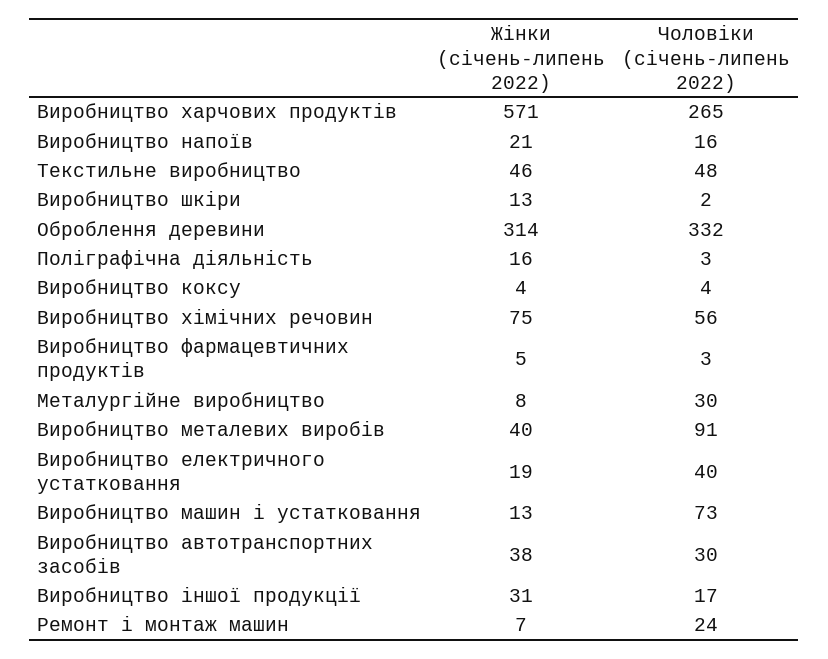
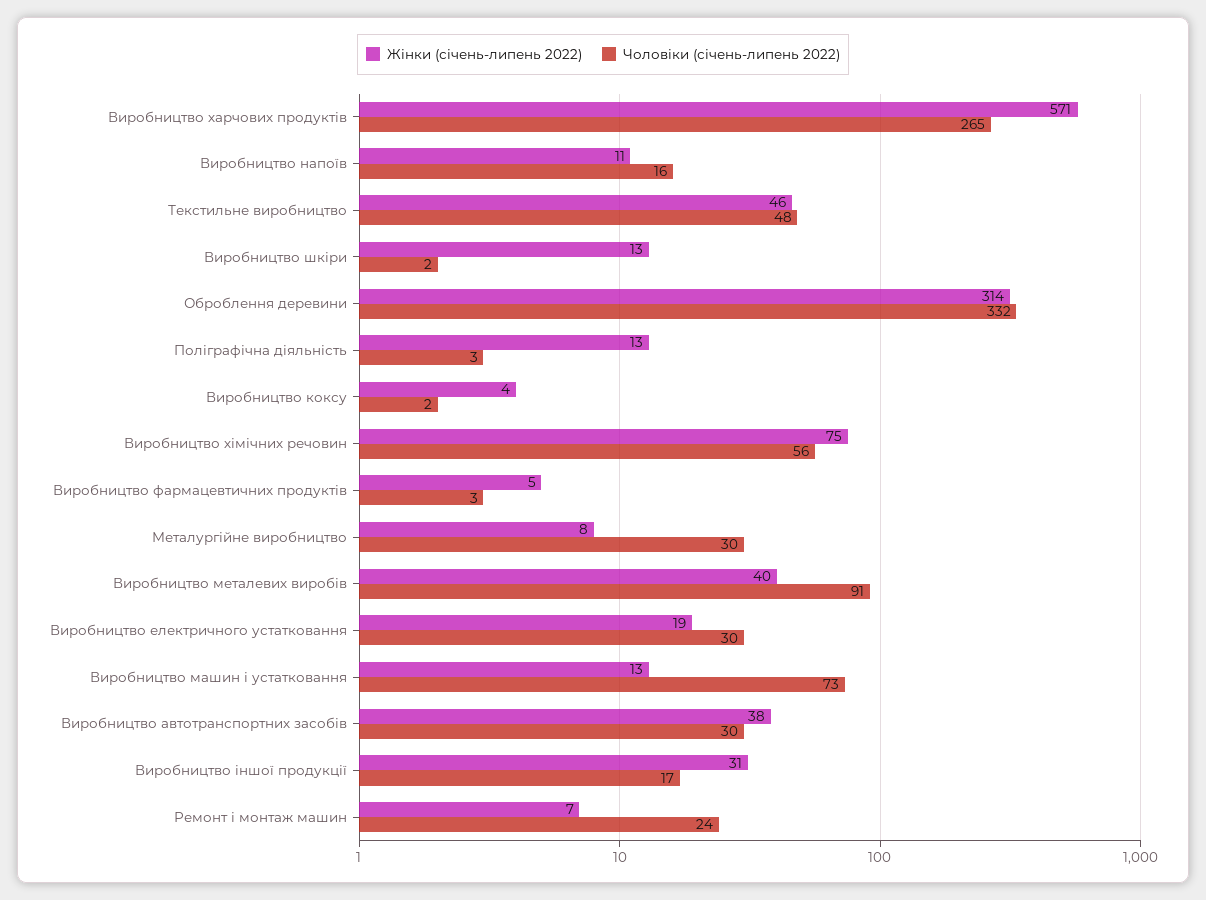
  {
    "Жінки (січень-липень 2022)": {
      "Виробництво харчових продуктів": 571,
-     "Виробництво напоїв": 21,
+     "Виробництво напоїв": 11,
      "Текстильне виробництво": 46,
      "Виробництво шкіри": 13,
      "Оброблення деревини": 314,
-     "Поліграфічна діяльність": 16,
+     "Поліграфічна діяльність": 13,
      "Виробництво коксу": 4,
      "Виробництво хімічних речовин": 75,
      "Виробництво фармацевтичних продуктів": 5,
      "Металургійне виробництво": 8,
      "Виробництво металевих виробів": 40,
      "Виробництво електричного устатковання": 19,
      "Виробництво машин і устатковання": 13,
      "Виробництво автотранспортних засобів": 38,
      "Виробництво іншої продукції": 31,
      "Ремонт і монтаж машин": 7
    },
    "Чоловіки (січень-липень 2022)": {
      "Виробництво харчових продуктів": 265,
      "Виробництво напоїв": 16,
      "Текстильне виробництво": 48,
      "Виробництво шкіри": 2,
      "Оброблення деревини": 332,
      "Поліграфічна діяльність": 3,
-     "Виробництво коксу": 4,
+     "Виробництво коксу": 2,
      "Виробництво хімічних речовин": 56,
      "Виробництво фармацевтичних продуктів": 3,
      "Металургійне виробництво": 30,
      "Виробництво металевих виробів": 91,
-     "Виробництво електричного устатковання": 40,
+     "Виробництво електричного устатковання": 30,
      "Виробництво машин і устатковання": 73,
      "Виробництво автотранспортних засобів": 30,
      "Виробництво іншої продукції": 17,
      "Ремонт і монтаж машин": 24
    }
  }

